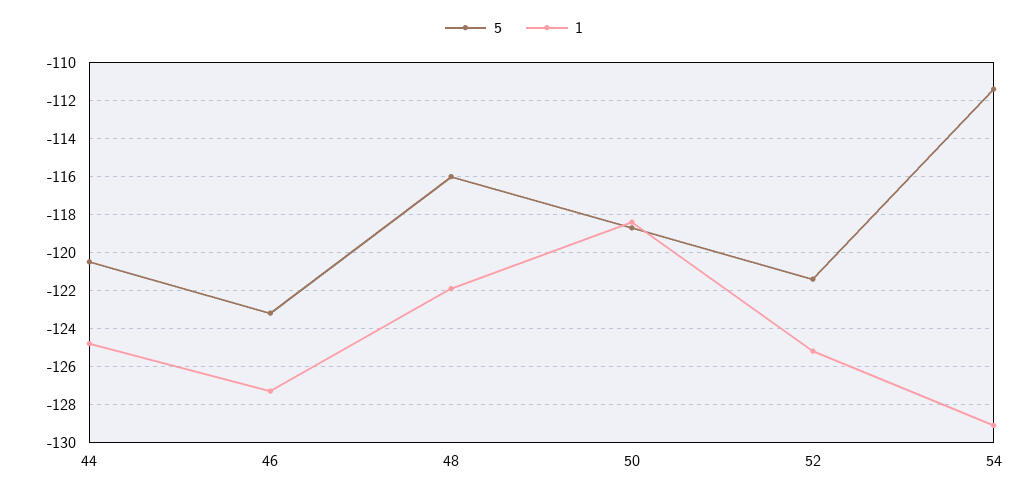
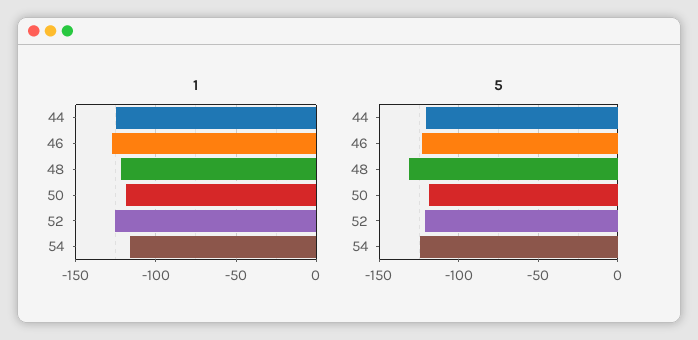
  {
    "5": {
      "44": -120.5,
      "46": -123,
-     "48": -116,
+     "48": -130,
      "50": -118.5,
      "52": -121.5,
-     "54": -111.5
+     "54": -125
    },
    "1": {
      "44": -125,
      "46": -127.5,
      "48": -122,
      "50": -118.5,
      "52": -125,
-     "54": -129
+     "54": -115
    }
  }

